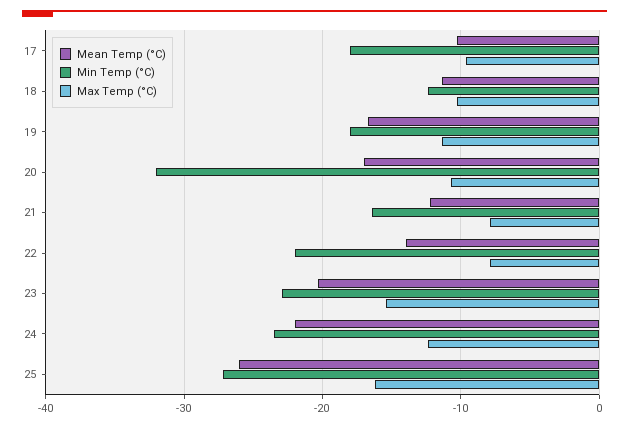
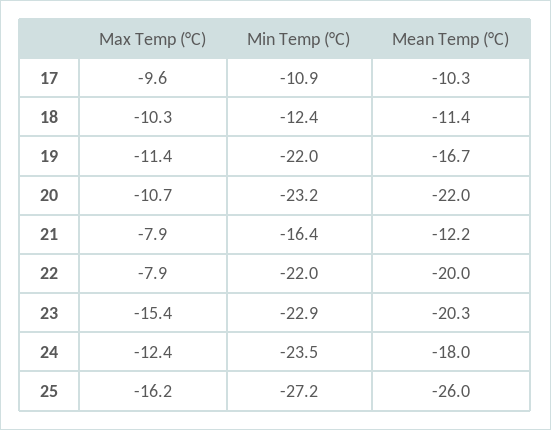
  {
    "Mean Temp (°C)": {
      "17": -10.3,
      "18": -11.4,
      "19": -16.7,
-     "20": -17,
+     "20": -22,
      "21": -12.2,
-     "22": -14,
+     "22": -20,
      "23": -20.3,
-     "24": -22,
+     "24": -18,
      "25": -26
    },
    "Min Temp (°C)": {
-     "17": -18,
+     "17": -10.9,
      "18": -12.4,
-     "19": -18,
+     "19": -22,
-     "20": -32,
+     "20": -23.2,
      "21": -16.4,
      "22": -22,
      "23": -22.9,
      "24": -23.5,
      "25": -27.2
    },
    "Max Temp (°C)": {
      "17": -9.6,
      "18": -10.3,
      "19": -11.4,
      "20": -10.7,
      "21": -7.9,
      "22": -7.9,
      "23": -15.4,
      "24": -12.4,
      "25": -16.2
    }
  }

